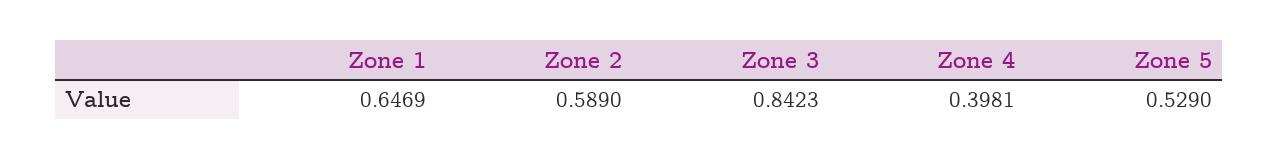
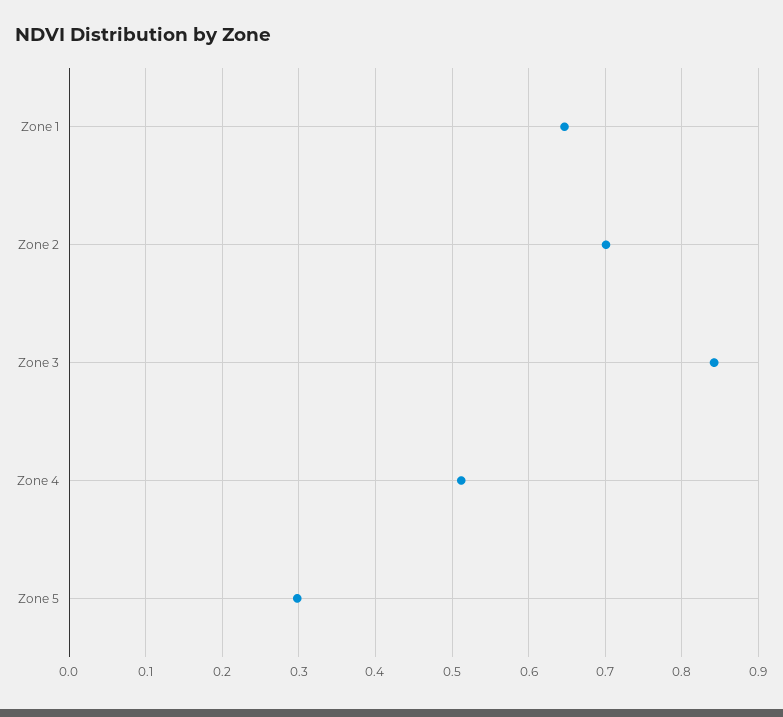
  {
    "Zone 1": 0.6469,
-   "Zone 2": 0.589,
+   "Zone 2": 0.7,
    "Zone 3": 0.8423,
-   "Zone 4": 0.3981,
+   "Zone 4": 0.51,
-   "Zone 5": 0.529
+   "Zone 5": 0.3
  }

